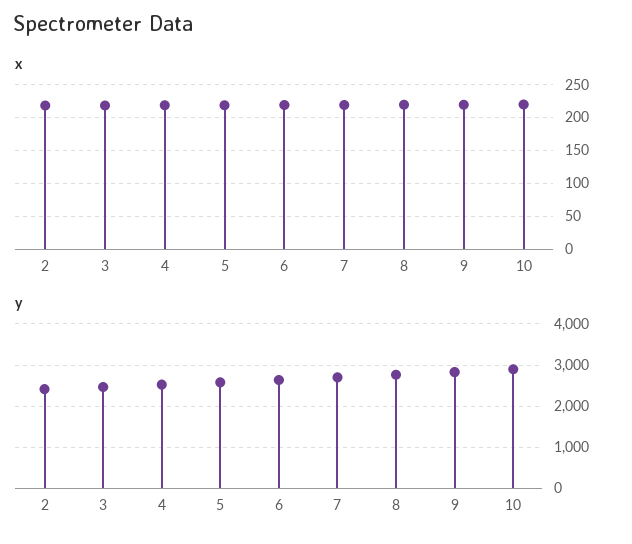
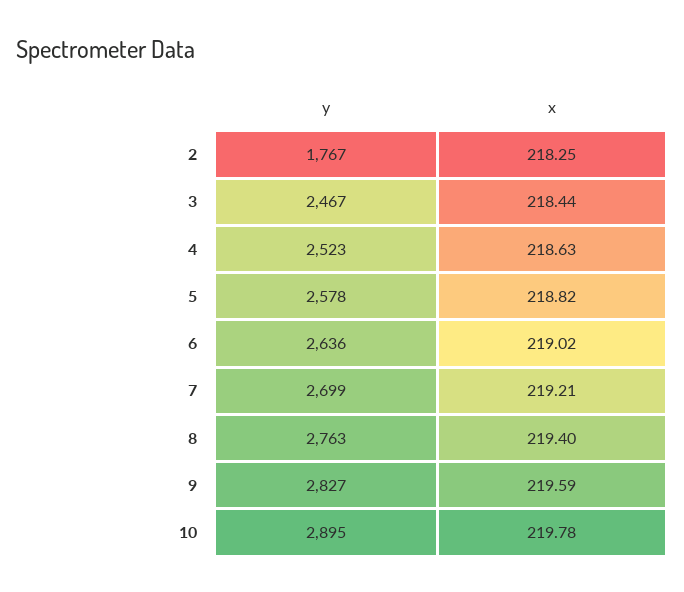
  {
    "x": {
      "2": 218.25,
      "3": 218.44,
      "4": 218.63,
      "5": 218.82,
      "6": 219.02,
      "7": 219.21,
      "8": 219.4,
      "9": 219.59,
      "10": 219.78
    },
    "y": {
-     "2": 2400,
+     "2": 1767,
      "3": 2467,
      "4": 2523,
      "5": 2578,
      "6": 2636,
      "7": 2699,
      "8": 2763,
      "9": 2827,
      "10": 2895
    }
  }

